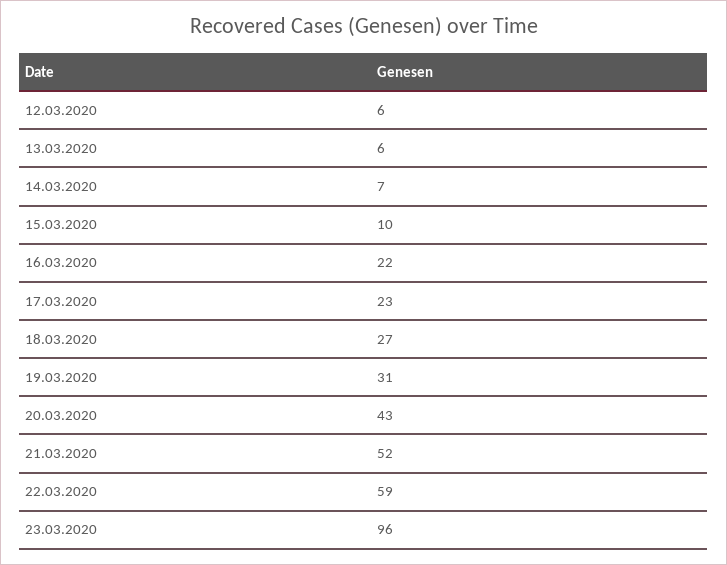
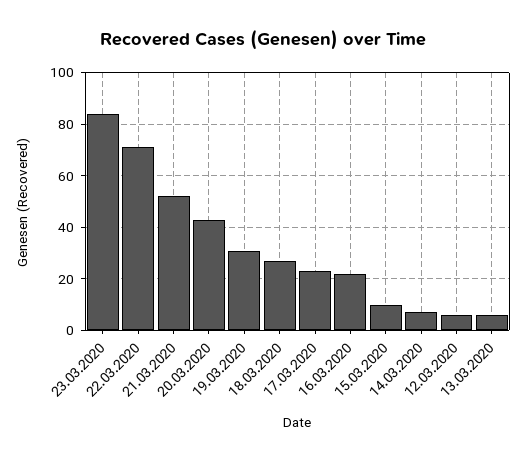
  {
    "12.03.2020": 6,
    "13.03.2020": 6,
    "14.03.2020": 7,
    "15.03.2020": 10,
    "16.03.2020": 22,
    "17.03.2020": 23,
    "18.03.2020": 27,
    "19.03.2020": 31,
    "20.03.2020": 43,
    "21.03.2020": 52,
-   "22.03.2020": 59,
+   "22.03.2020": 70,
-   "23.03.2020": 96
+   "23.03.2020": 85
  }

